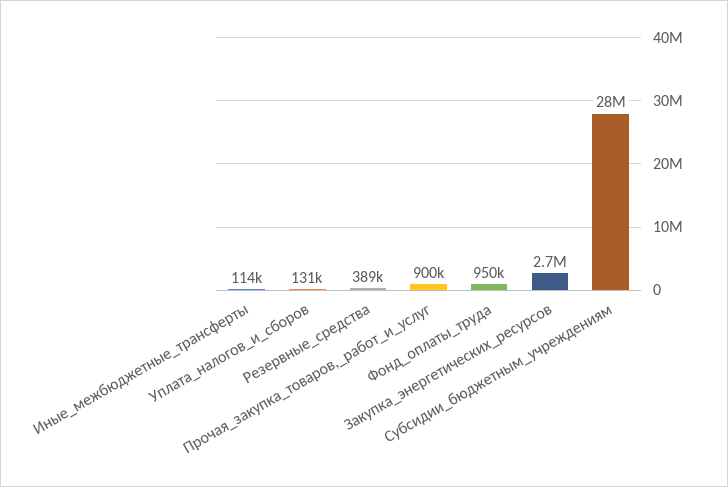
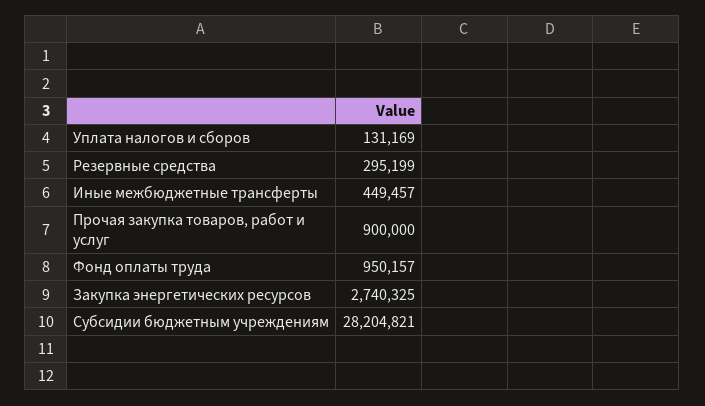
  {
-   "Иные_межбюджетные_трансферты": 114000,
+   "Иные_межбюджетные_трансферты": 449457,
    "Уплата_налогов_и_сборов": 131169,
-   "Резервные_средства": 389000,
+   "Резервные_средства": 295199,
    "Прочая_закупка_товаров,_работ_и_услуг": 900000,
    "Фонд_оплаты_труда": 950157,
    "Закупка_энергетических_ресурсов": 2740325,
    "Субсидии_бюджетным_учреждениям": 28204821
  }

